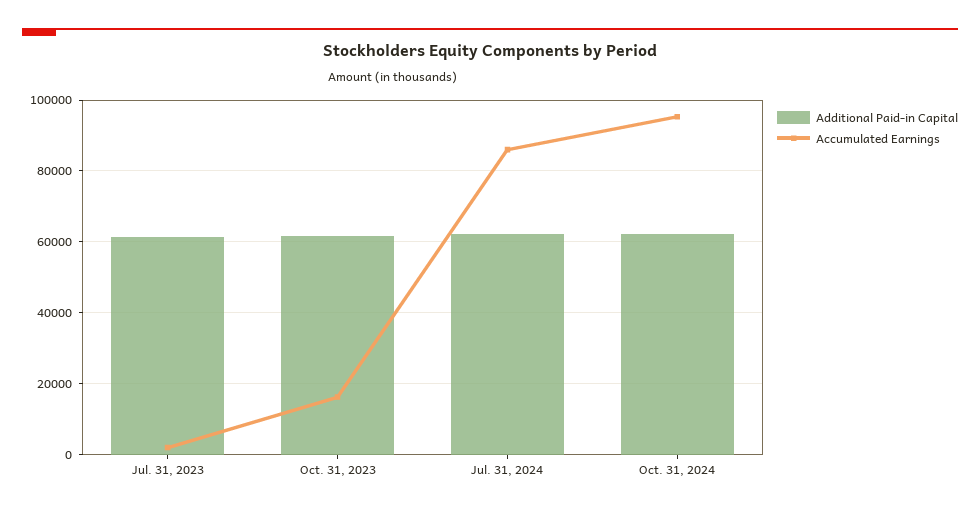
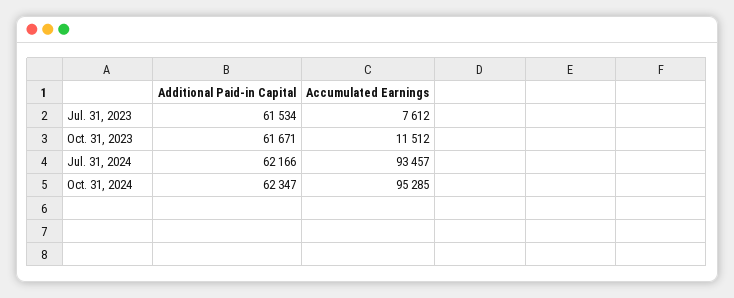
  {
    "Additional Paid-in Capital": {
      "Jul. 31, 2023": 61534,
      "Oct. 31, 2023": 61671,
      "Jul. 31, 2024": 62166,
      "Oct. 31, 2024": 62347
    },
    "Accumulated Earnings": {
-     "Jul. 31, 2023": 2000,
+     "Jul. 31, 2023": 7612,
-     "Oct. 31, 2023": 16000,
+     "Oct. 31, 2023": 11512,
-     "Jul. 31, 2024": 86000,
+     "Jul. 31, 2024": 93457,
      "Oct. 31, 2024": 95285
    }
  }

